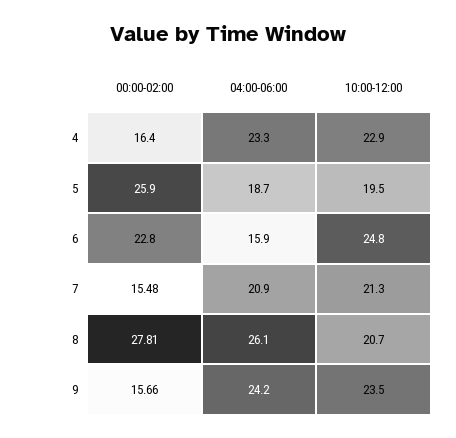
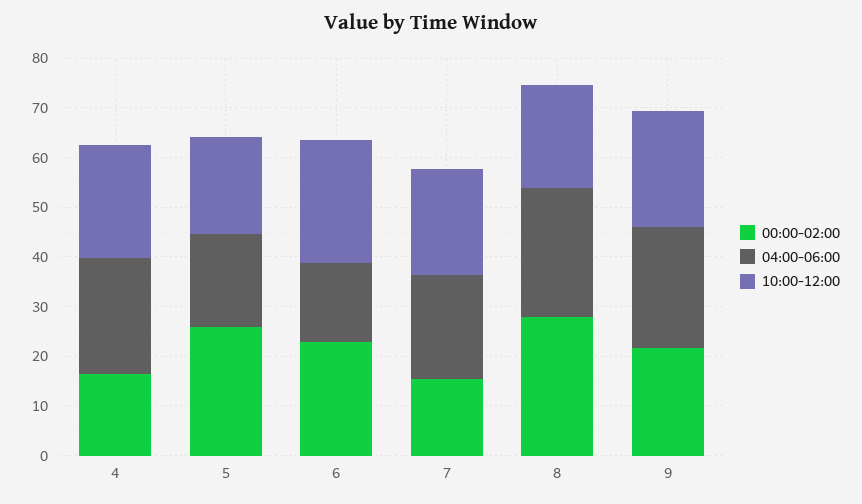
  {
    "00:00-02:00": {
      "4": 16.4,
      "5": 25.9,
      "6": 22.8,
      "7": 15.48,
      "8": 27.81,
-     "9": 15.66
+     "9": 22
    },
    "04:00-06:00": {
      "4": 23.3,
      "5": 18.7,
      "6": 15.9,
      "7": 20.9,
      "8": 26.1,
      "9": 24.2
    },
    "10:00-12:00": {
      "4": 22.9,
      "5": 19.5,
      "6": 24.8,
      "7": 21.3,
      "8": 20.7,
      "9": 23.5
    }
  }

